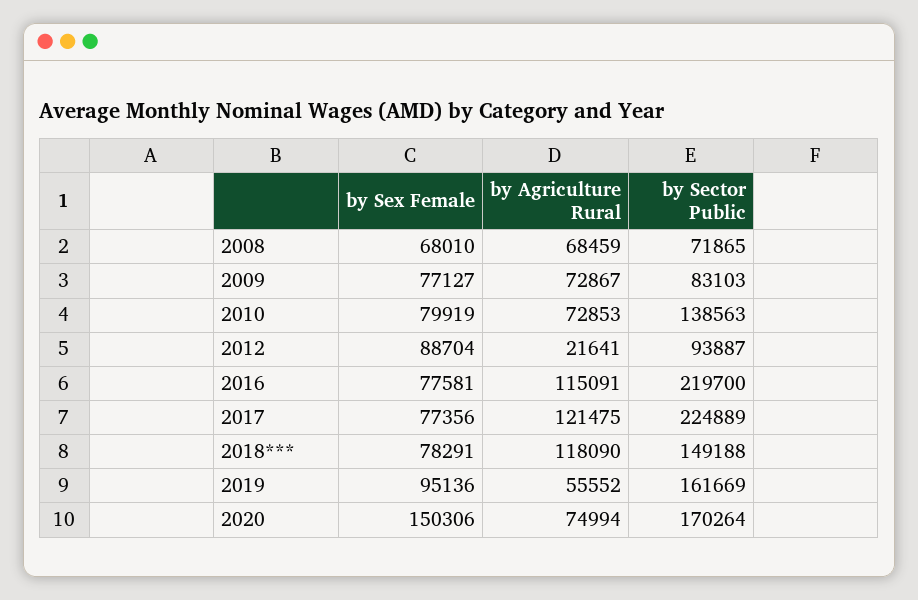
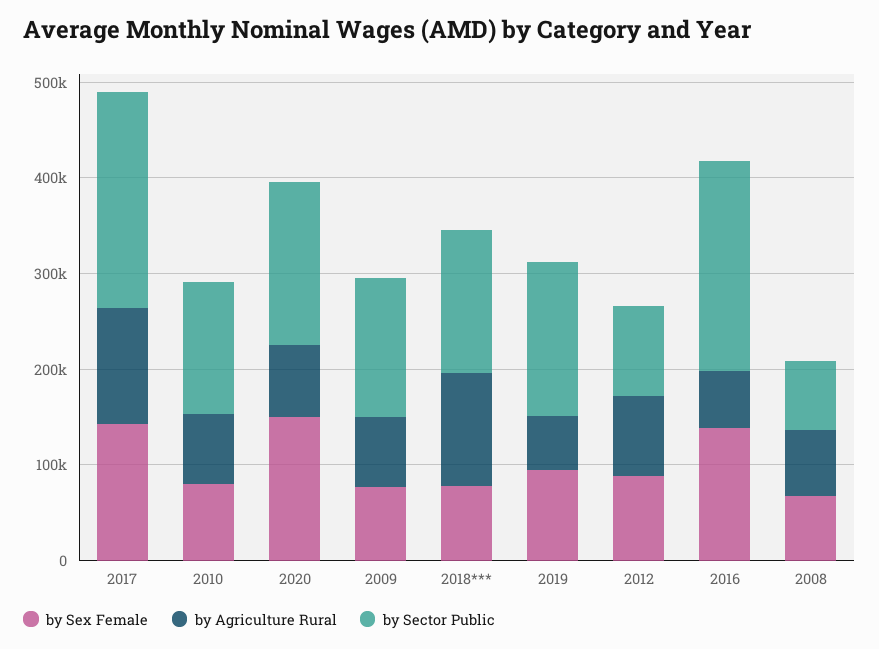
  {
    "by Sex Female": {
      "2008": 68010,
      "2009": 77127,
      "2010": 79919,
      "2012": 88704,
-     "2016": 77581,
+     "2016": 140000,
-     "2017": 77356,
+     "2017": 140000,
      "2018***": 78291,
      "2019": 95136,
      "2020": 150306
    },
    "by Agriculture Rural": {
      "2008": 68459,
      "2009": 72867,
      "2010": 72853,
-     "2012": 21641,
+     "2012": 80000,
-     "2016": 115091,
+     "2016": 60000,
      "2017": 121475,
      "2018***": 118090,
      "2019": 55552,
      "2020": 74994
    },
    "by Sector Public": {
      "2008": 71865,
-     "2009": 83103,
+     "2009": 140000,
      "2010": 138563,
      "2012": 93887,
      "2016": 219700,
      "2017": 224889,
      "2018***": 149188,
      "2019": 161669,
      "2020": 170264
    }
  }

